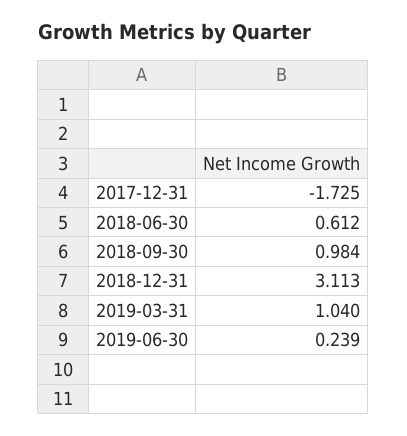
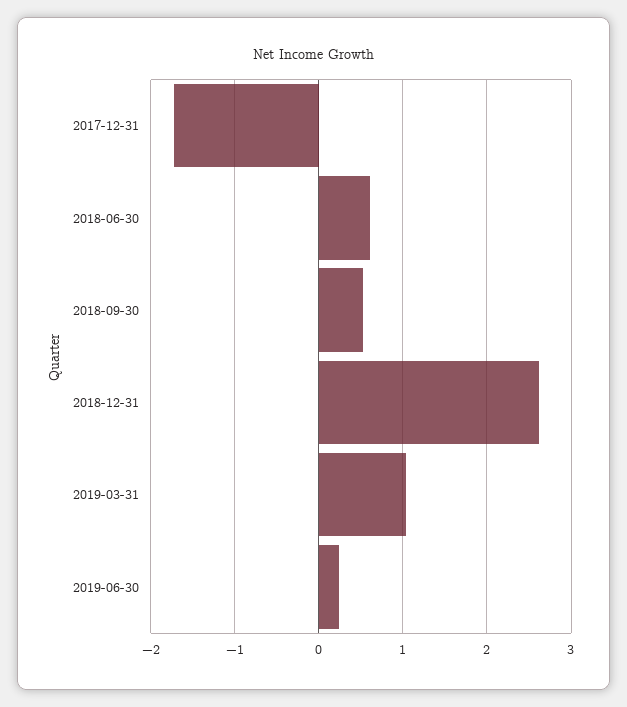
  {
    "2017-12-31": -1.725,
    "2018-06-30": 0.612,
-   "2018-09-30": 0.984,
+   "2018-09-30": 0.5,
-   "2018-12-31": 3.113,
+   "2018-12-31": 2.6,
    "2019-03-31": 1.04,
    "2019-06-30": 0.239
  }

